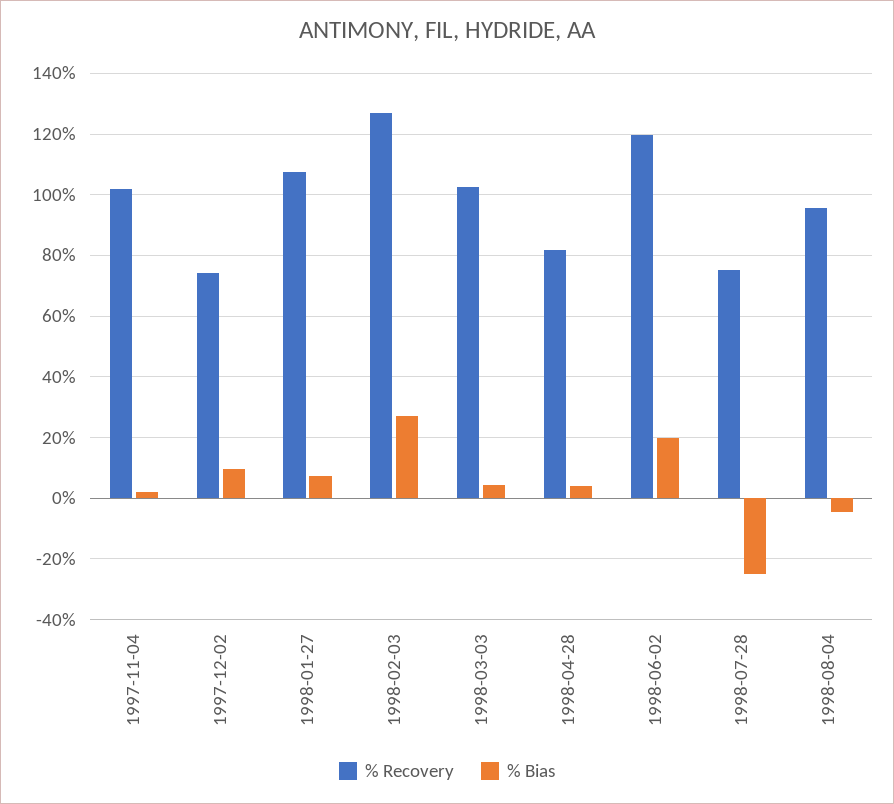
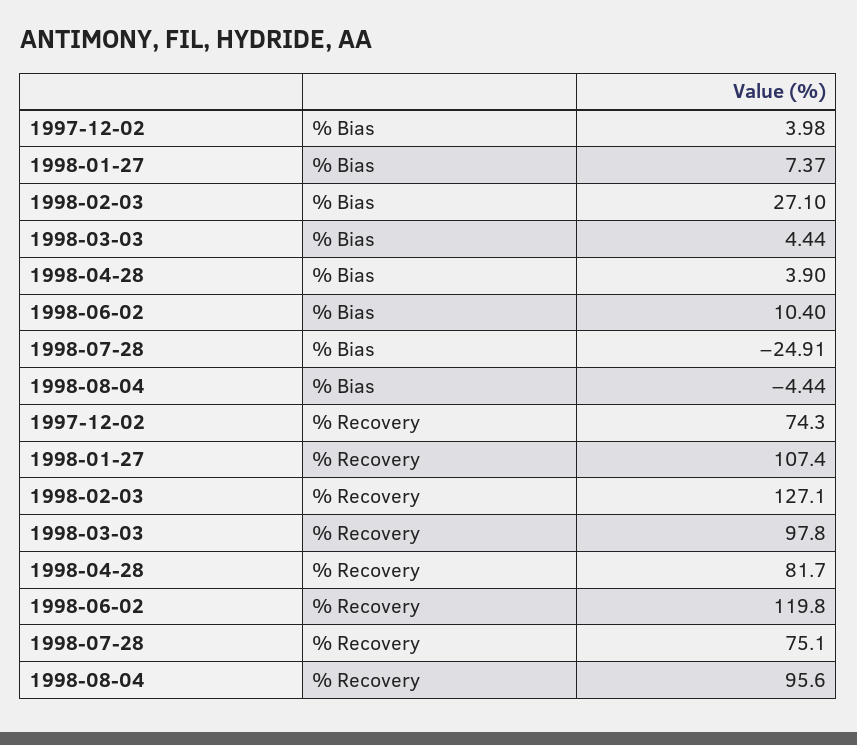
  {
    "% Recovery": {
-     "1997-11-04": 102,
      "1997-12-02": 74.3,
      "1998-01-27": 107.4,
      "1998-02-03": 127.1,
-     "1998-03-03": 102,
+     "1998-03-03": 97.8,
      "1998-04-28": 81.7,
      "1998-06-02": 119.8,
      "1998-07-28": 75.1,
      "1998-08-04": 95.6
    },
    "% Bias": {
-     "1997-11-04": 2,
-     "1997-12-02": 10,
+     "1997-12-02": 3.98,
      "1998-01-27": 7.37,
      "1998-02-03": 27.1,
      "1998-03-03": 4.44,
      "1998-04-28": 3.9,
-     "1998-06-02": 20,
+     "1998-06-02": 10.4,
      "1998-07-28": -24.91,
      "1998-08-04": -4.44
    }
  }

